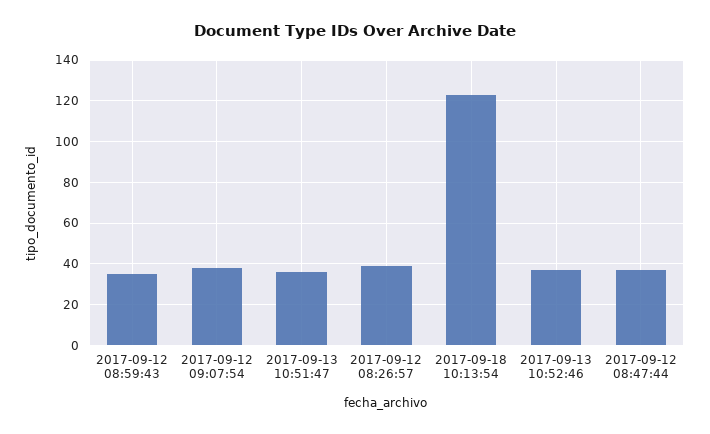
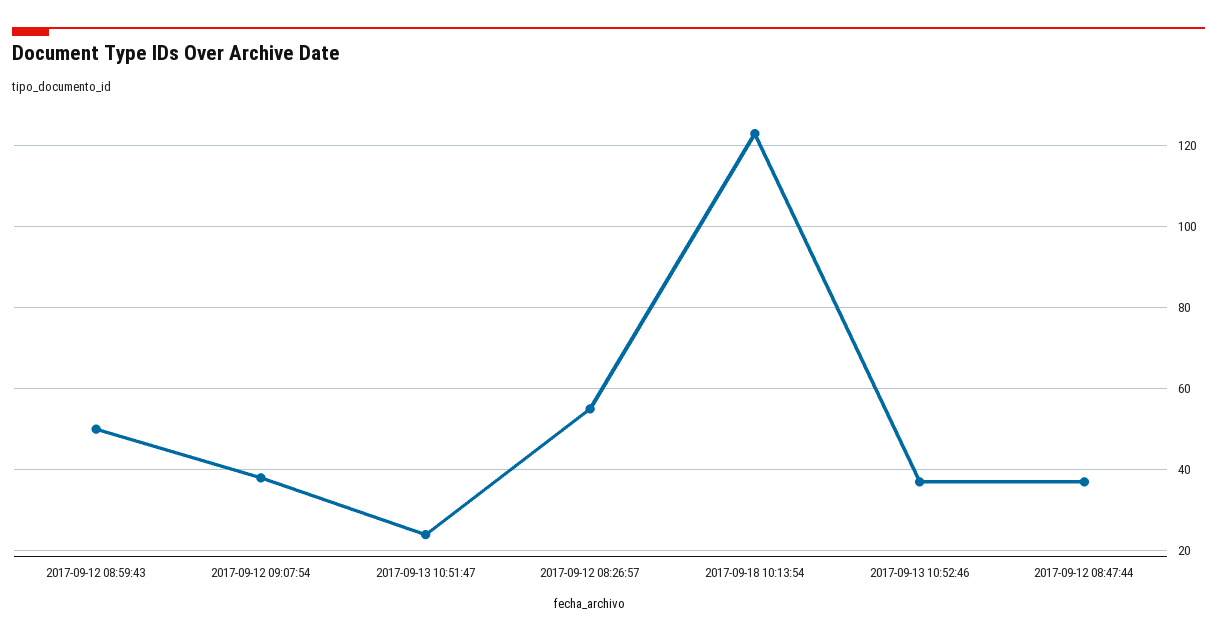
  {
-   "2017-09-12 08:59:43": 35,
+   "2017-09-12 08:59:43": 50,
    "2017-09-12 09:07:54": 40,
-   "2017-09-13 10:51:47": 35,
+   "2017-09-13 10:51:47": 25,
-   "2017-09-12 08:26:57": 40,
+   "2017-09-12 08:26:57": 55,
    "2017-09-18 10:13:54": 125,
    "2017-09-13 10:52:46": 35,
    "2017-09-12 08:47:44": 35
  }

